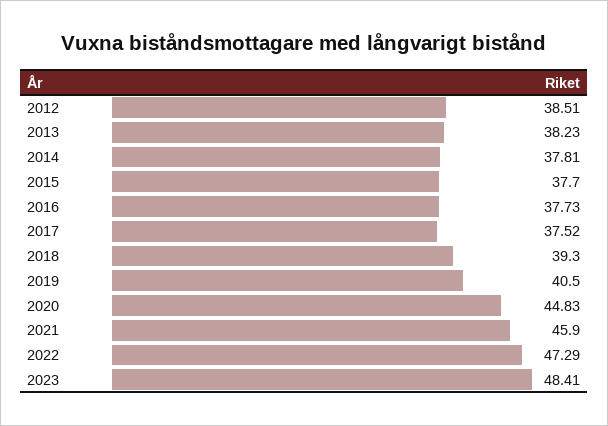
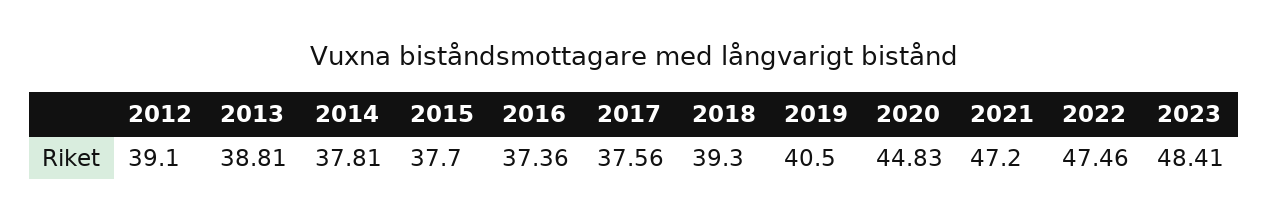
  {
-   "2012": 38.51,
+   "2012": 39.1,
-   "2013": 38.23,
+   "2013": 38.81,
    "2014": 37.81,
    "2015": 37.7,
-   "2016": 37.73,
+   "2016": 37.36,
-   "2017": 37.52,
+   "2017": 37.56,
    "2018": 39.3,
    "2019": 40.5,
    "2020": 44.83,
-   "2021": 45.9,
+   "2021": 47.2,
-   "2022": 47.29,
+   "2022": 47.46,
    "2023": 48.41
  }

